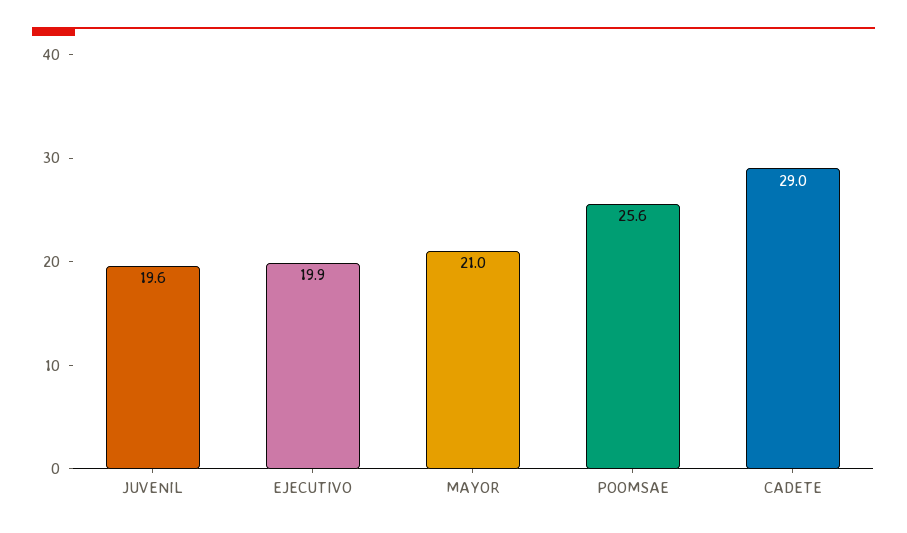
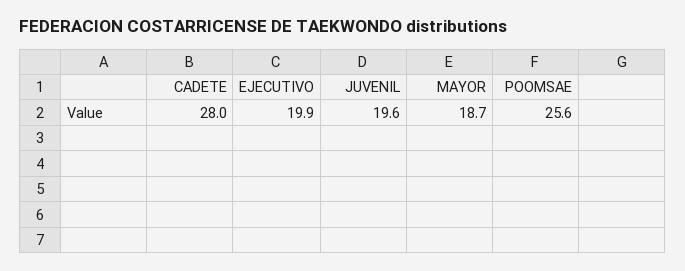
  {
    "JUVENIL": 19.6,
    "EJECUTIVO": 19.9,
-   "MAYOR": 21,
+   "MAYOR": 18.7,
    "POOMSAE": 25.6,
-   "CADETE": 29
+   "CADETE": 28
  }

